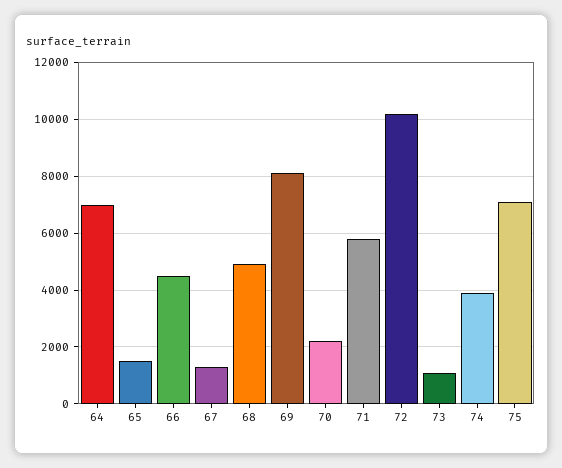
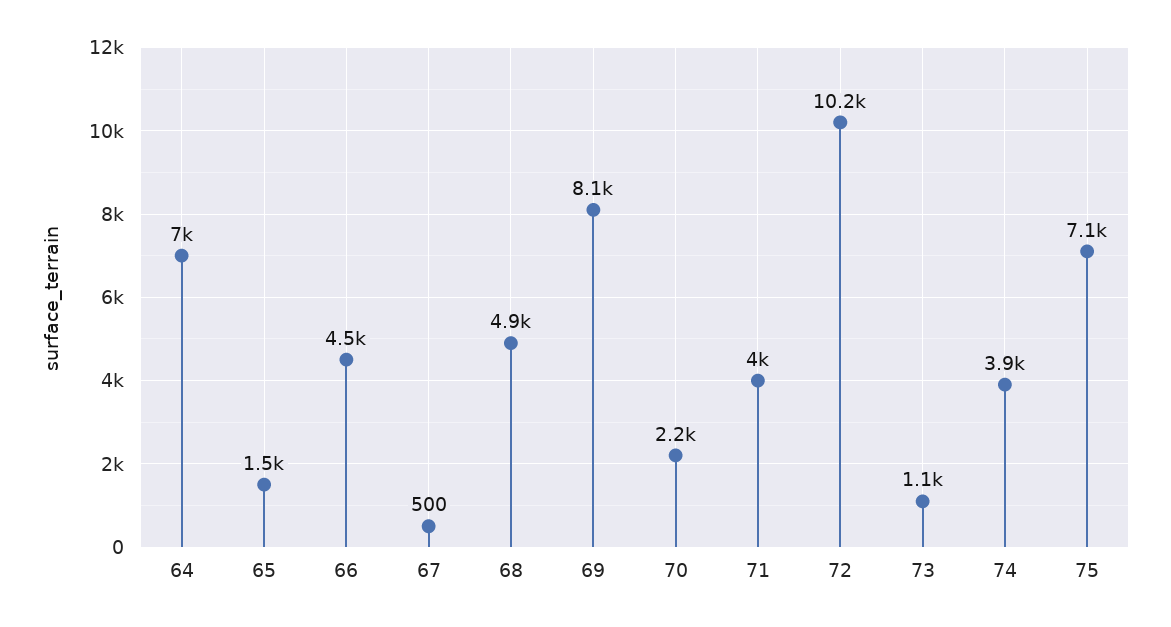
  {
    "64": 7000,
    "65": 1500,
    "66": 4500,
-   "67": 1250,
+   "67": 500,
    "68": 4900,
    "69": 8100,
    "70": 2200,
-   "71": 5750,
+   "71": 4000,
    "72": 10200,
    "73": 1100,
    "74": 3900,
    "75": 7100
  }

